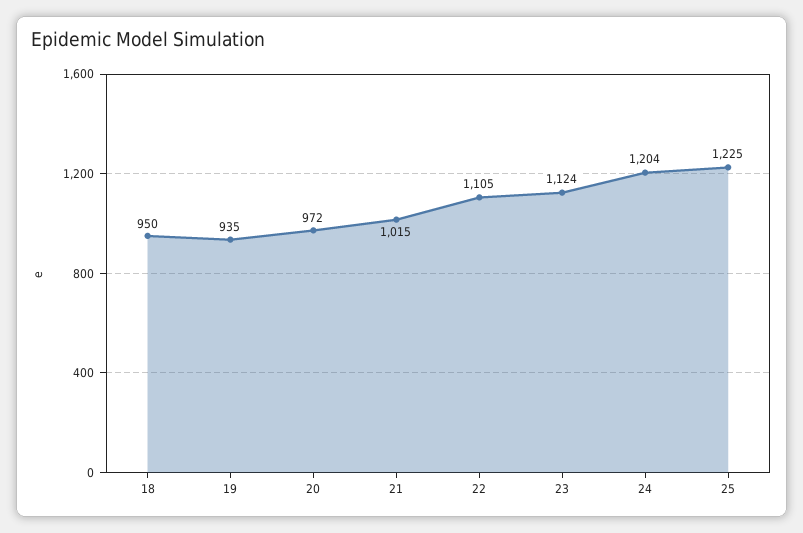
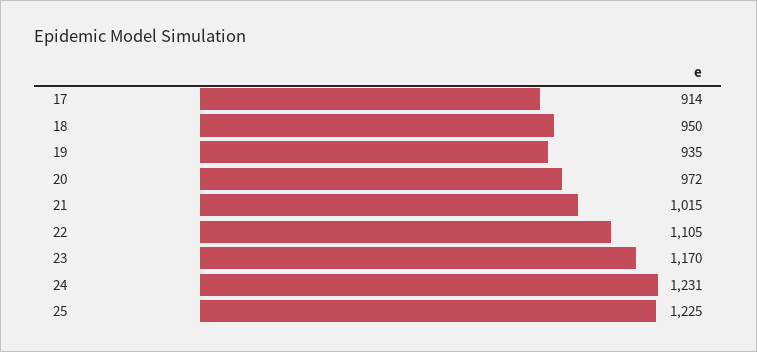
  {
    "18": 950,
    "19": 935,
    "20": 972,
    "21": 1015,
    "22": 1105,
-   "23": 1124,
+   "23": 1170,
-   "24": 1204,
+   "24": 1231,
-   "25": 1225
+   "25": 1225,
+   "17": 914
  }

